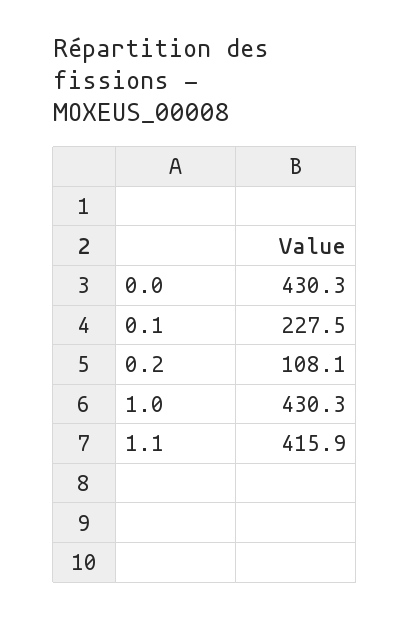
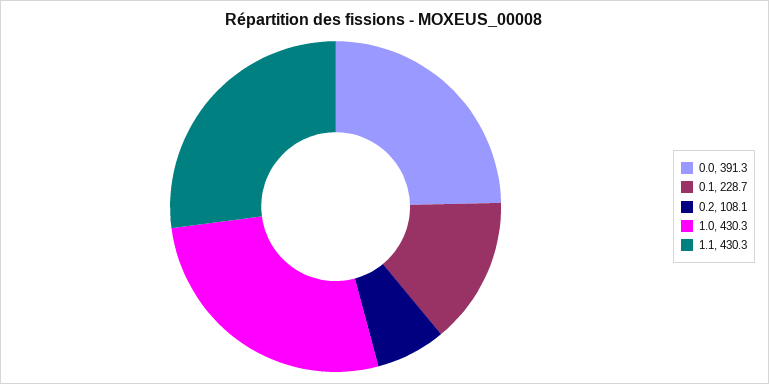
  {
-   "0.0": 430.3,
+   "0.0": 391.3,
-   "0.1": 227.5,
+   "0.1": 228.7,
    "0.2": 108.1,
    "1.0": 430.3,
-   "1.1": 415.9
+   "1.1": 430.3
  }

